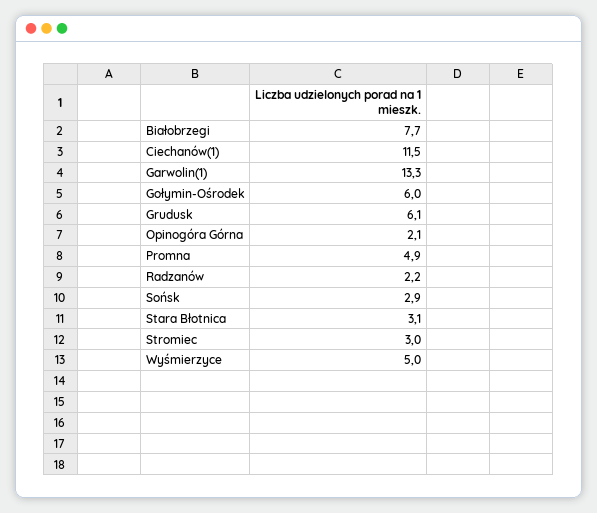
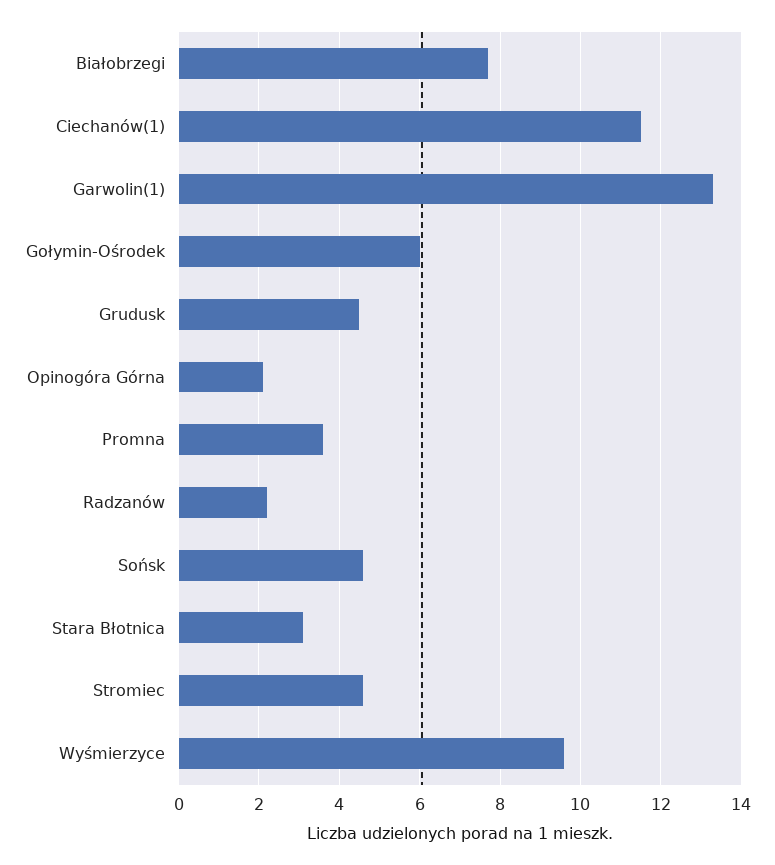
  {
    "Białobrzegi": 7.7,
    "Ciechanów(1)": 11.5,
    "Garwolin(1)": 13.3,
    "Gołymin-Ośrodek": 6,
-   "Grudusk": 6.1,
+   "Grudusk": 4.5,
    "Opinogóra Górna": 2.1,
-   "Promna": 4.9,
+   "Promna": 3.5,
    "Radzanów": 2.2,
-   "Sońsk": 2.9,
+   "Sońsk": 4.5,
    "Stara Błotnica": 3.1,
-   "Stromiec": 3,
+   "Stromiec": 4.5,
-   "Wyśmierzyce": 5
+   "Wyśmierzyce": 9.5
  }

